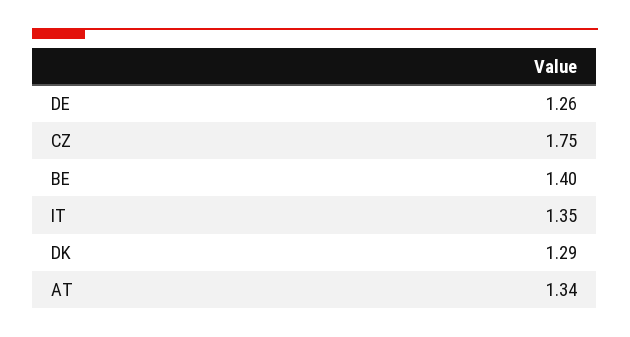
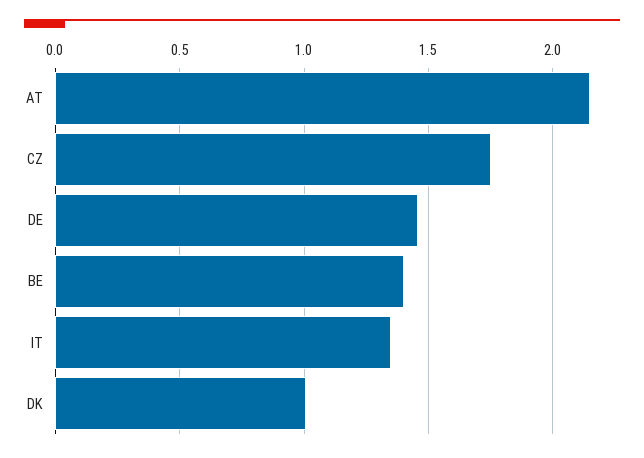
  {
-   "DE": 1.26,
+   "DE": 1.45,
    "CZ": 1.75,
    "BE": 1.4,
    "IT": 1.35,
-   "DK": 1.29,
+   "DK": 1,
-   "AT": 1.34
+   "AT": 2.15
  }

